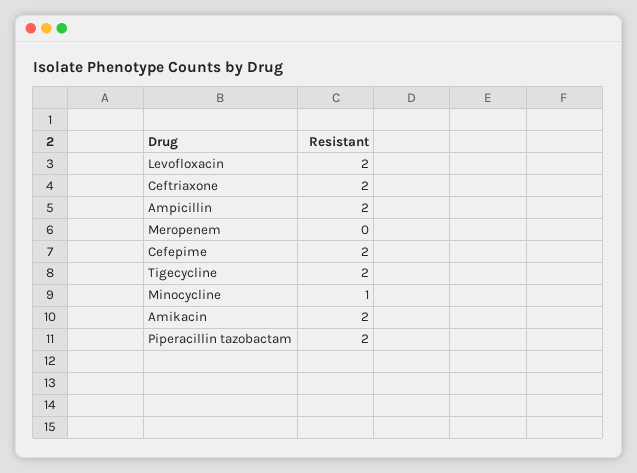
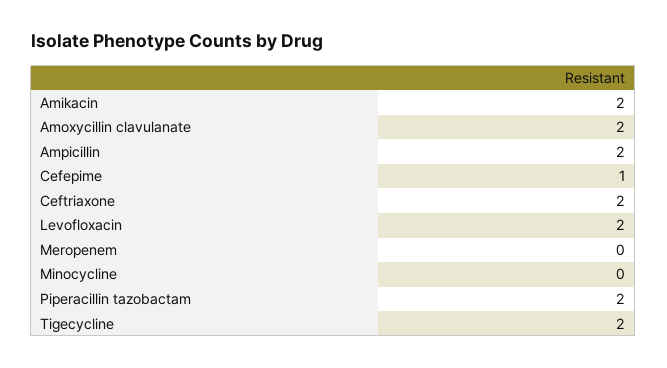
  {
    "Levofloxacin": 2,
    "Ceftriaxone": 2,
    "Ampicillin": 2,
    "Meropenem": 0,
-   "Cefepime": 2,
+   "Cefepime": 1,
    "Tigecycline": 2,
-   "Minocycline": 1,
+   "Minocycline": 0,
    "Amikacin": 2,
-   "Piperacillin tazobactam": 2
+   "Piperacillin tazobactam": 2,
+   "Amoxycillin clavulanate": 2
  }

